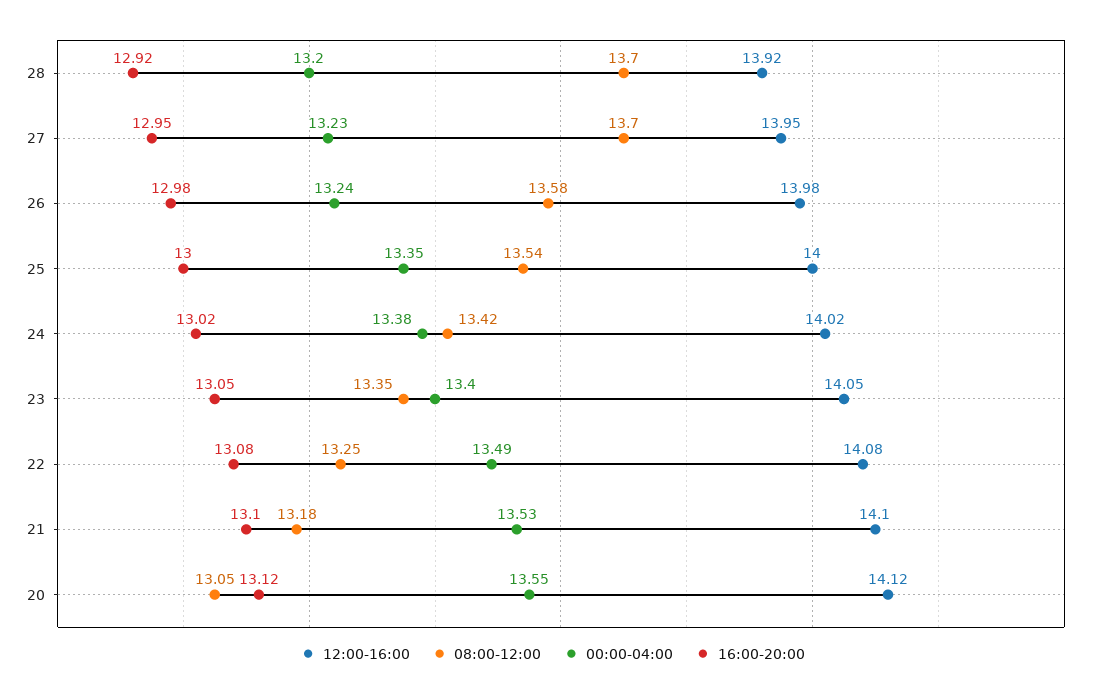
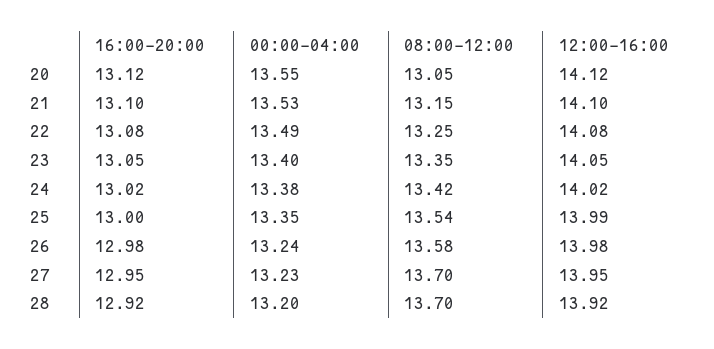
  {
    "12:00-16:00": {
      "28": 13.92,
      "27": 13.95,
      "26": 13.98,
-     "25": 14,
+     "25": 13.99,
      "24": 14.02,
      "23": 14.05,
      "22": 14.08,
      "21": 14.1,
      "20": 14.12
    },
    "08:00-12:00": {
      "28": 13.7,
      "27": 13.7,
      "26": 13.58,
      "25": 13.54,
      "24": 13.42,
      "23": 13.35,
      "22": 13.25,
-     "21": 13.18,
+     "21": 13.15,
      "20": 13.05
    },
    "00:00-04:00": {
      "28": 13.2,
      "27": 13.23,
      "26": 13.24,
      "25": 13.35,
      "24": 13.38,
      "23": 13.4,
      "22": 13.49,
      "21": 13.53,
      "20": 13.55
    },
    "16:00-20:00": {
      "28": 12.92,
      "27": 12.95,
      "26": 12.98,
      "25": 13,
      "24": 13.02,
      "23": 13.05,
      "22": 13.08,
      "21": 13.1,
      "20": 13.12
    }
  }

